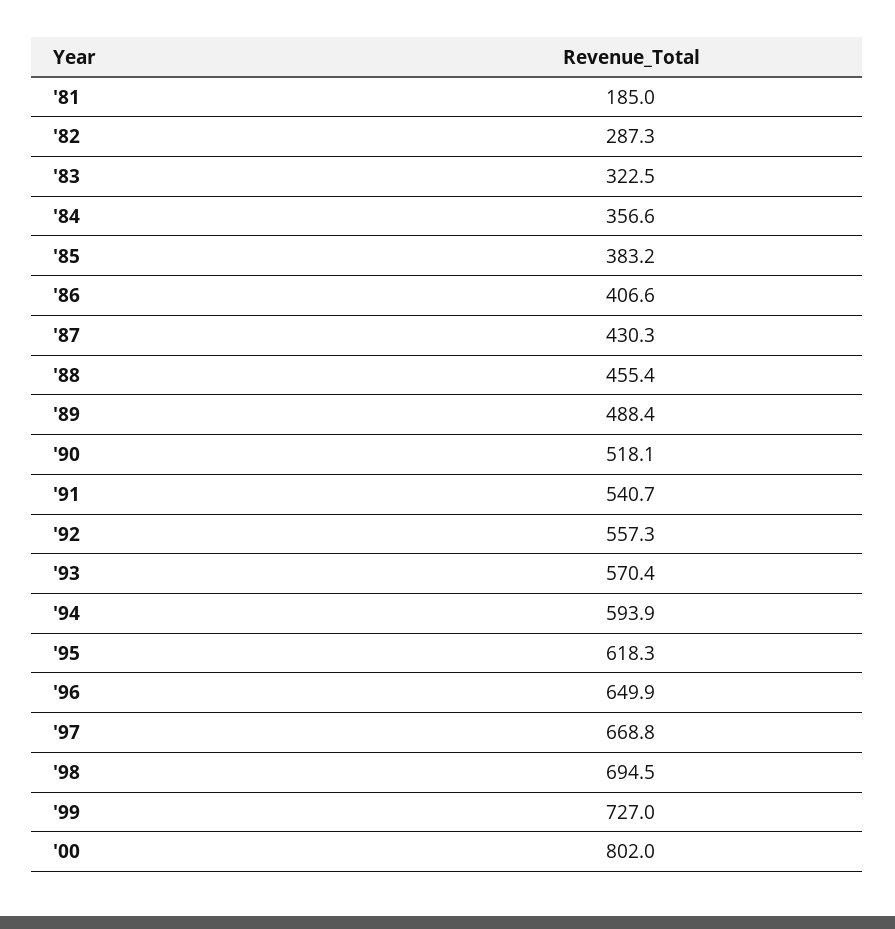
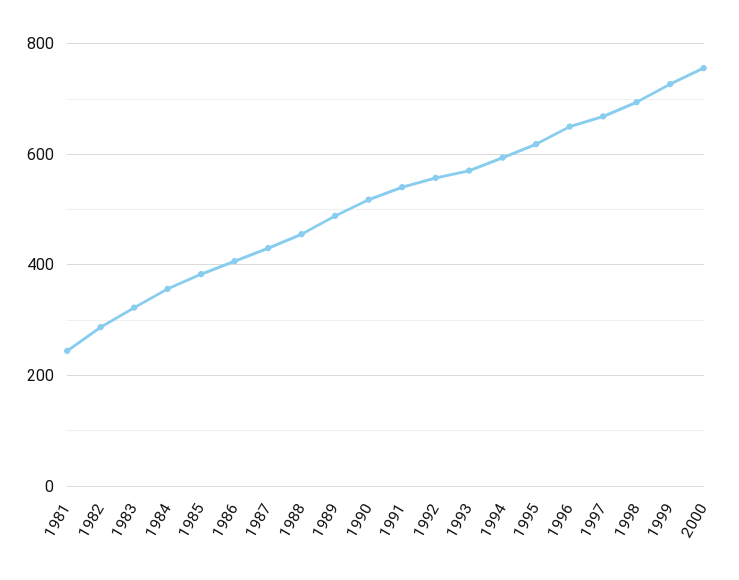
  {
-   "'81": 185,
+   "'81": 240,
    "'82": 287.3,
    "'83": 322.5,
    "'84": 356.6,
    "'85": 383.2,
    "'86": 406.6,
    "'87": 430.3,
    "'88": 455.4,
    "'89": 488.4,
    "'90": 518.1,
    "'91": 540.7,
    "'92": 557.3,
    "'93": 570.4,
    "'94": 593.9,
    "'95": 618.3,
    "'96": 649.9,
    "'97": 668.8,
    "'98": 694.5,
    "'99": 727,
-   "'00": 802
+   "'00": 760
  }

